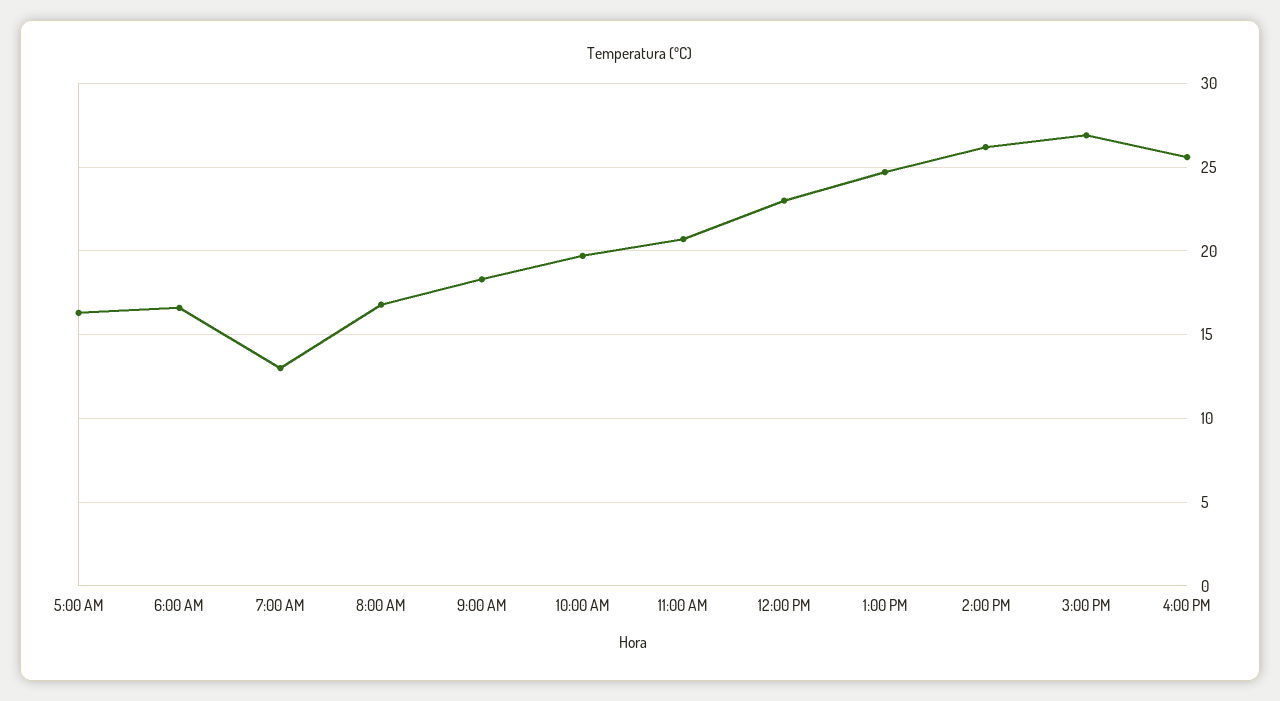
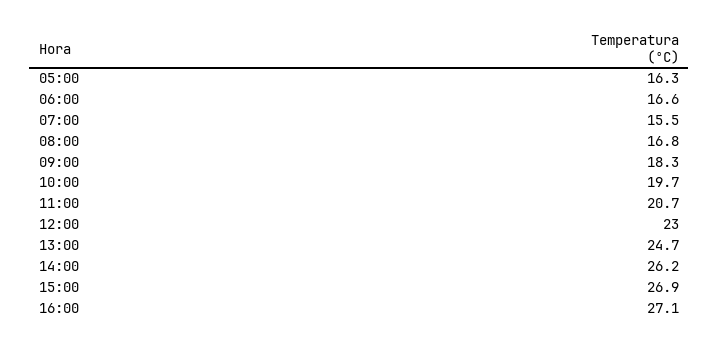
  {
    "5:00 AM": 16.3,
    "6:00 AM": 16.6,
-   "7:00 AM": 13,
+   "7:00 AM": 15.5,
    "8:00 AM": 16.8,
    "9:00 AM": 18.3,
    "10:00 AM": 19.7,
    "11:00 AM": 20.7,
    "12:00 PM": 23,
    "1:00 PM": 24.7,
    "2:00 PM": 26.2,
    "3:00 PM": 26.9,
-   "4:00 PM": 25.5
+   "4:00 PM": 27.1
  }

